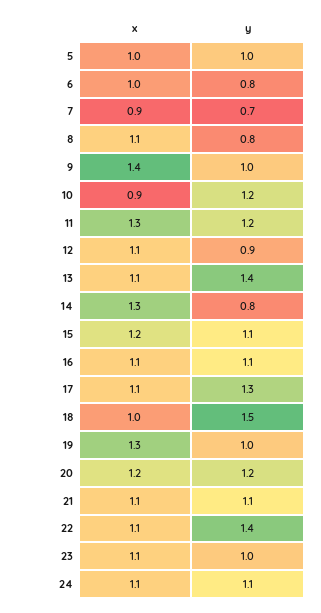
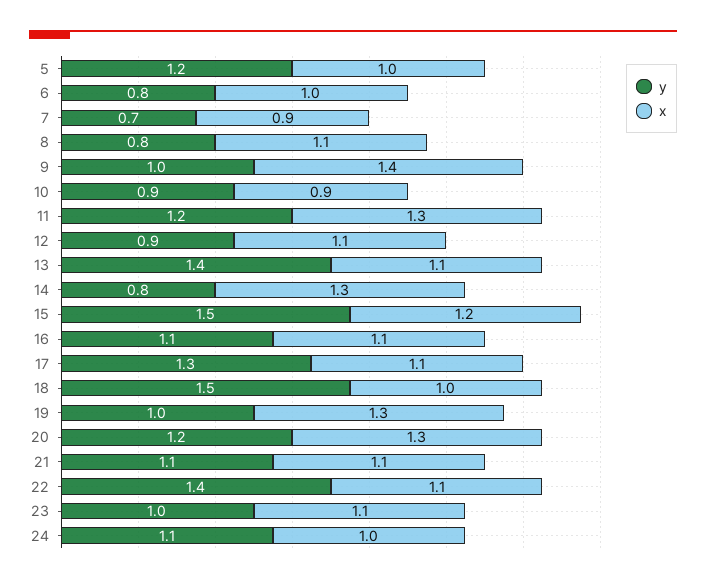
  {
    "x": {
      "5": 1,
      "6": 1,
      "7": 0.9,
      "8": 1.1,
      "9": 1.4,
      "10": 0.9,
      "11": 1.3,
      "12": 1.1,
      "13": 1.1,
      "14": 1.3,
      "15": 1.2,
      "16": 1.1,
      "17": 1.1,
      "18": 1,
      "19": 1.3,
-     "20": 1.2,
+     "20": 1.3,
      "21": 1.1,
      "22": 1.1,
      "23": 1.1,
-     "24": 1.1
+     "24": 1
    },
    "y": {
-     "5": 1,
+     "5": 1.2,
      "6": 0.8,
      "7": 0.7,
      "8": 0.8,
      "9": 1,
-     "10": 1.2,
+     "10": 0.9,
      "11": 1.2,
      "12": 0.9,
      "13": 1.4,
      "14": 0.8,
-     "15": 1.1,
+     "15": 1.5,
      "16": 1.1,
      "17": 1.3,
      "18": 1.5,
      "19": 1,
      "20": 1.2,
      "21": 1.1,
      "22": 1.4,
      "23": 1,
      "24": 1.1
    }
  }

